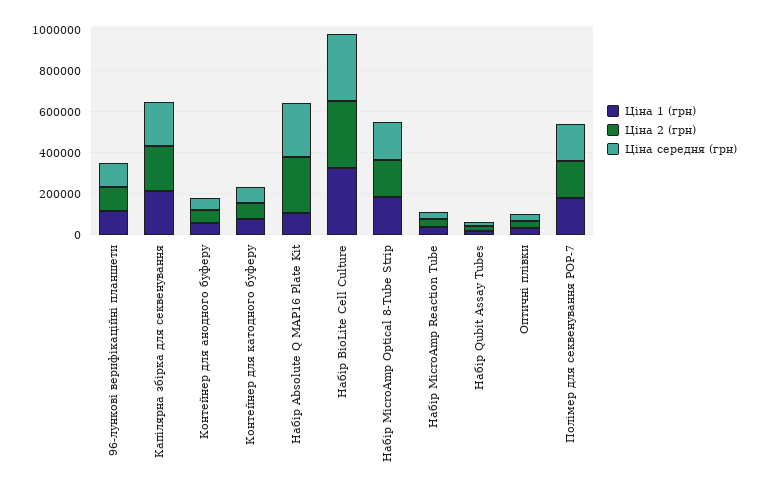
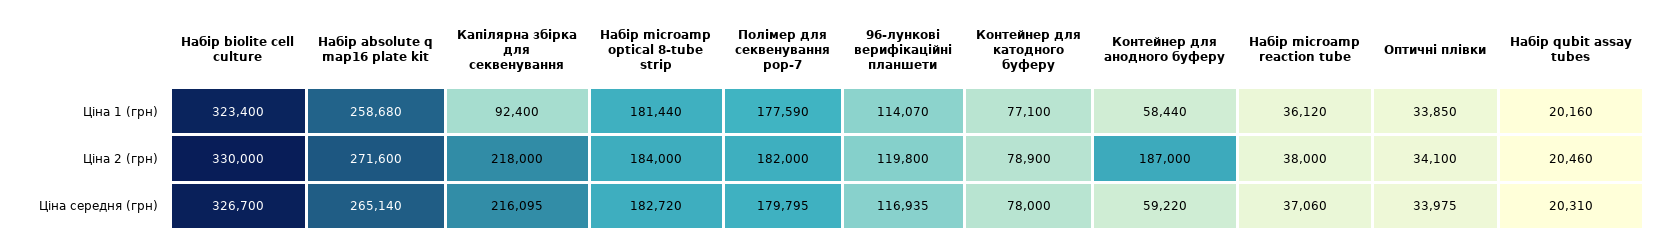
  {
    "Ціна 1 (грн)": {
      "96-лункові верифікаційні планшети": 114070,
-     "Капілярна збірка для секвенування": 200000,
+     "Капілярна збірка для секвенування": 92400,
      "Контейнер для анодного буферу": 58440,
      "Контейнер для катодного буферу": 77100,
-     "Набір Absolute Q MAP16 Plate Kit": 100000,
+     "Набір Absolute Q MAP16 Plate Kit": 258680,
      "Набір BioLite Cell Culture": 323400,
      "Набір MicroAmp Optical 8-Tube Strip": 181440,
      "Набір MicroAmp Reaction Tube": 36120,
      "Набір Qubit Assay Tubes": 20160,
      "Оптичні плівки": 33850,
      "Полімер для секвенування POP-7": 177590
    },
    "Ціна 2 (грн)": {
      "96-лункові верифікаційні планшети": 119800,
      "Капілярна збірка для секвенування": 218000,
-     "Контейнер для анодного буферу": 50000,
+     "Контейнер для анодного буферу": 187000,
      "Контейнер для катодного буферу": 78900,
      "Набір Absolute Q MAP16 Plate Kit": 271600,
      "Набір BioLite Cell Culture": 330000,
      "Набір MicroAmp Optical 8-Tube Strip": 184000,
      "Набір MicroAmp Reaction Tube": 38000,
      "Набір Qubit Assay Tubes": 20460,
      "Оптичні плівки": 34100,
      "Полімер для секвенування POP-7": 182000
    },
    "Ціна середня (грн)": {
      "96-лункові верифікаційні планшети": 116935,
      "Капілярна збірка для секвенування": 216095,
      "Контейнер для анодного буферу": 59220,
      "Контейнер для катодного буферу": 78000,
      "Набір Absolute Q MAP16 Plate Kit": 265140,
      "Набір BioLite Cell Culture": 326700,
      "Набір MicroAmp Optical 8-Tube Strip": 182720,
      "Набір MicroAmp Reaction Tube": 37060,
      "Набір Qubit Assay Tubes": 20310,
      "Оптичні плівки": 33975,
      "Полімер для секвенування POP-7": 179795
    }
  }

